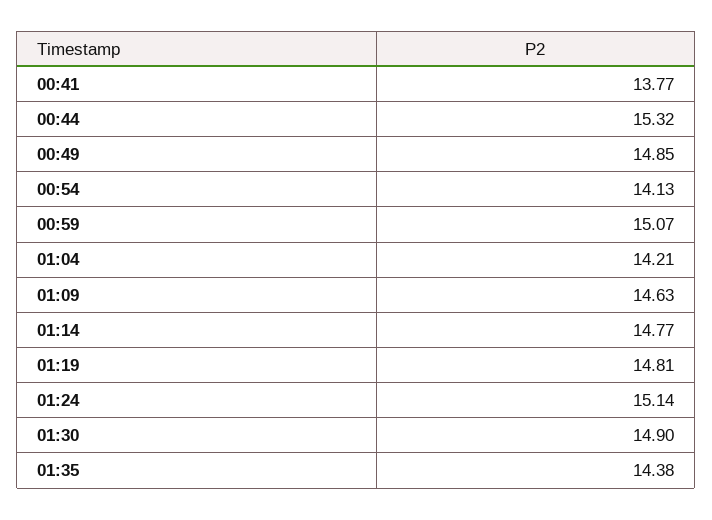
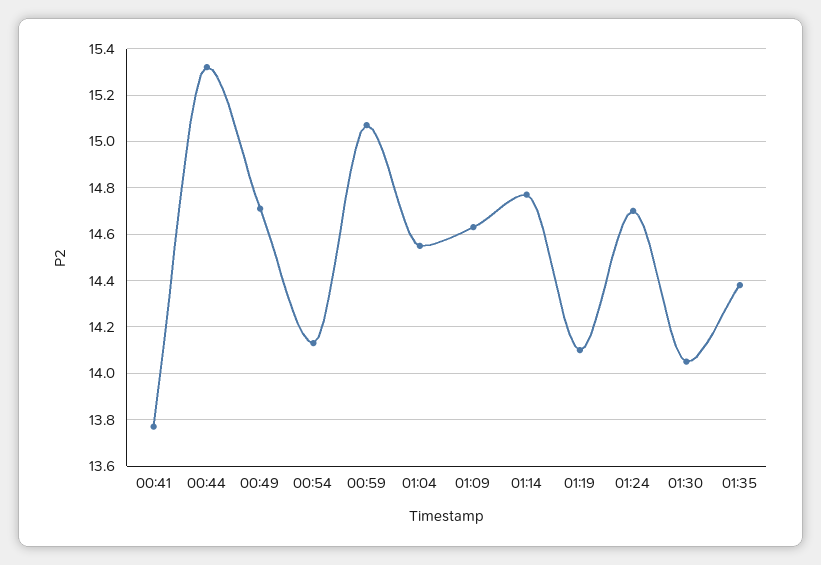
  {
    "00:41": 13.77,
    "00:44": 15.32,
-   "00:49": 14.85,
+   "00:49": 14.7,
    "00:54": 14.13,
    "00:59": 15.07,
-   "01:04": 14.21,
+   "01:04": 14.55,
    "01:09": 14.63,
    "01:14": 14.77,
-   "01:19": 14.81,
+   "01:19": 14.1,
-   "01:24": 15.14,
+   "01:24": 14.7,
-   "01:30": 14.9,
+   "01:30": 14.05,
    "01:35": 14.38
  }

